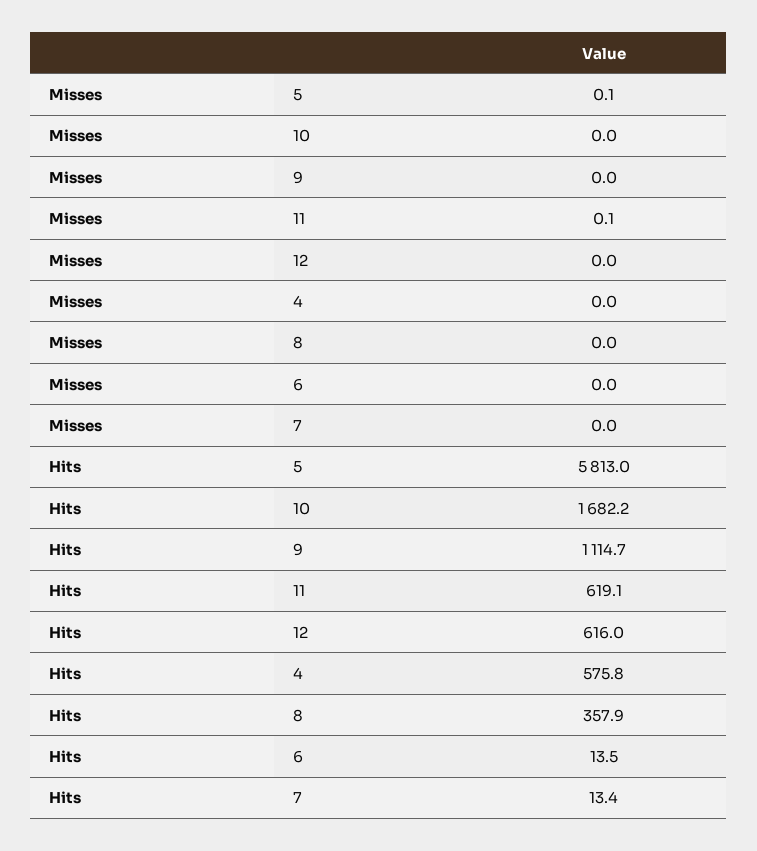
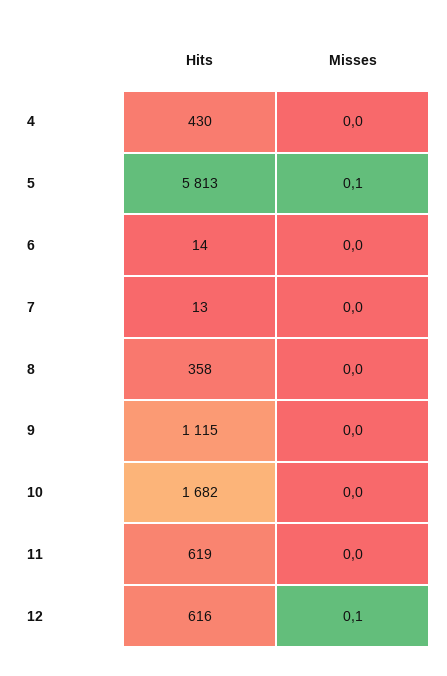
  {
    "Misses": {
      "5": 0.1,
      "10": 0,
      "9": 0,
-     "11": 0.1,
+     "11": 0,
-     "12": 0,
+     "12": 0.1,
      "4": 0,
      "8": 0,
      "6": 0,
      "7": 0
    },
    "Hits": {
      "5": 5813,
      "10": 1682.2,
      "9": 1114.7,
      "11": 619.1,
      "12": 616,
-     "4": 575.8,
+     "4": 430,
      "8": 357.9,
      "6": 13.5,
      "7": 13.4
    }
  }

